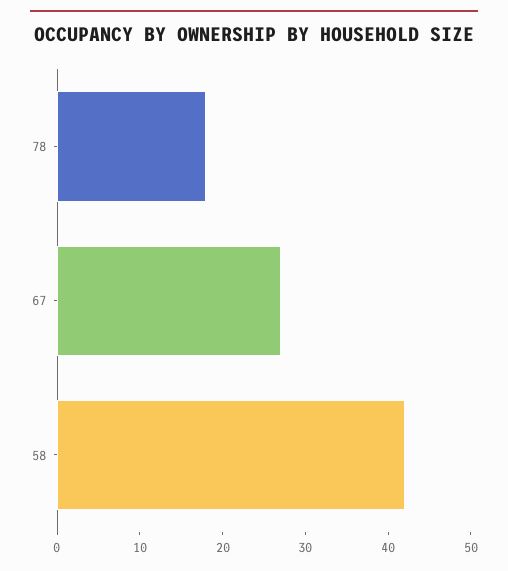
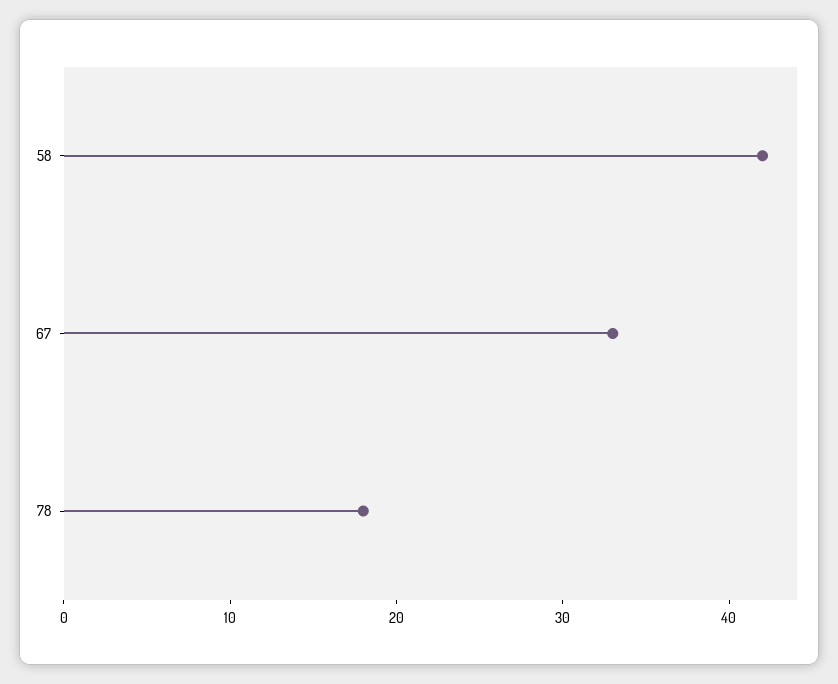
  {
    "78": 18,
-   "67": 27,
+   "67": 33,
    "58": 42
  }

